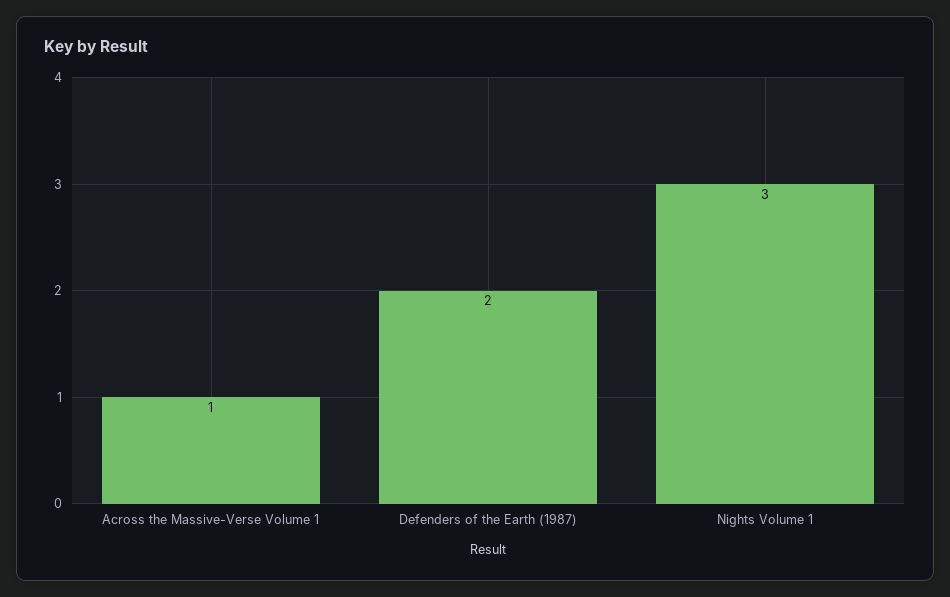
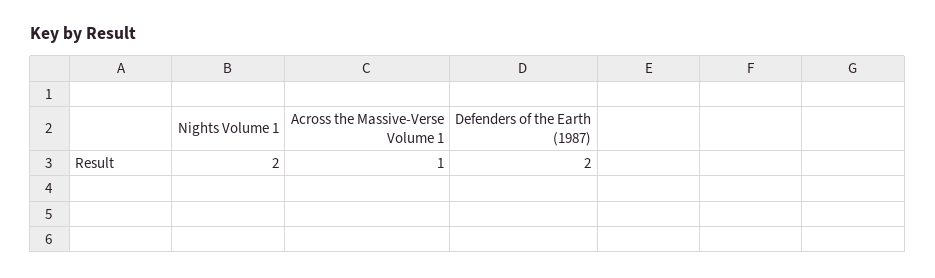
  {
    "Across the Massive-Verse Volume 1": 1,
    "Defenders of the Earth (1987)": 2,
-   "Nights Volume 1": 3
+   "Nights Volume 1": 2
  }

